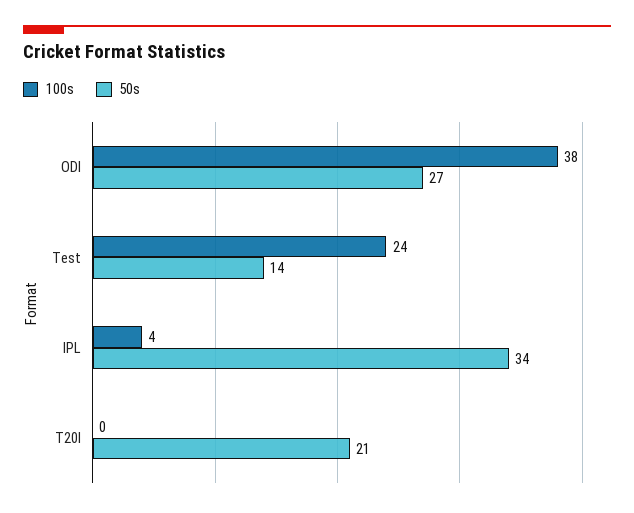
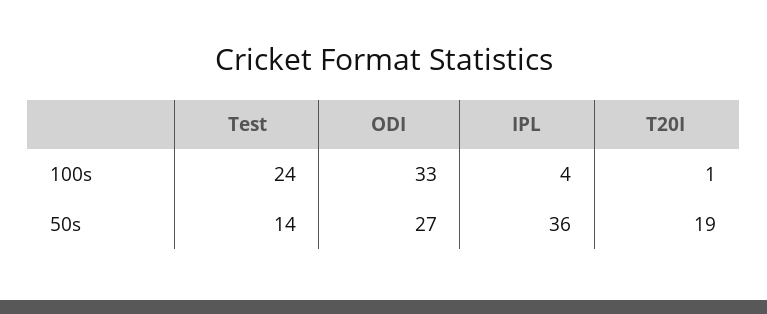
  {
    "100s": {
-     "ODI": 38,
+     "ODI": 33,
      "Test": 24,
      "IPL": 4,
-     "T20I": 0
+     "T20I": 1
    },
    "50s": {
      "ODI": 27,
      "Test": 14,
-     "IPL": 34,
+     "IPL": 36,
-     "T20I": 21
+     "T20I": 19
    }
  }

